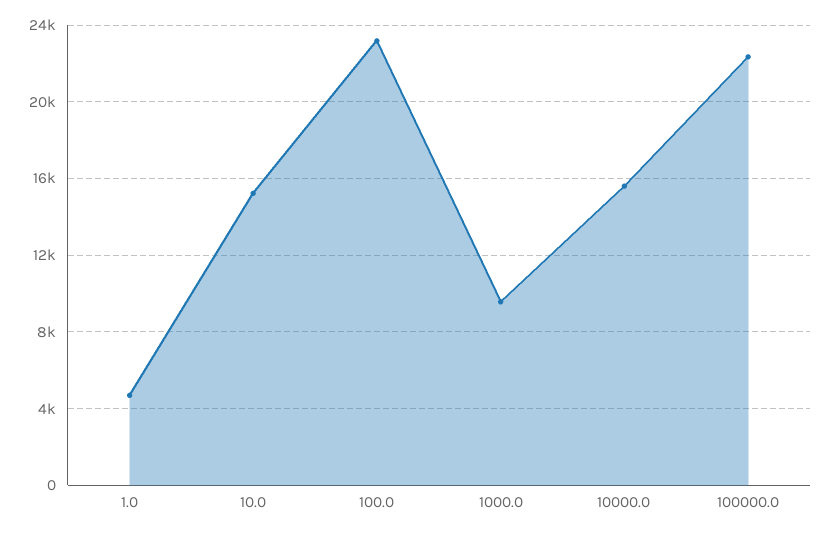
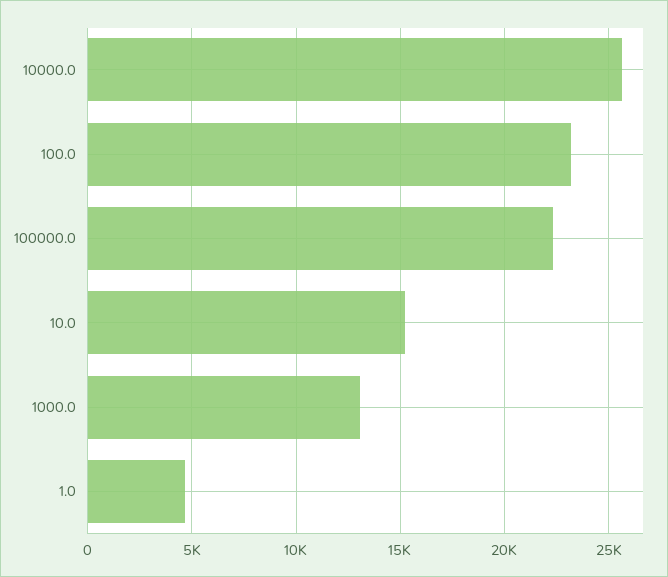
  {
    "1.0": 4500,
    "10.0": 15000,
    "100.0": 23000,
-   "1000.0": 9500,
+   "1000.0": 13000,
-   "10000.0": 15500,
+   "10000.0": 25500,
    "100000.0": 22500
  }

